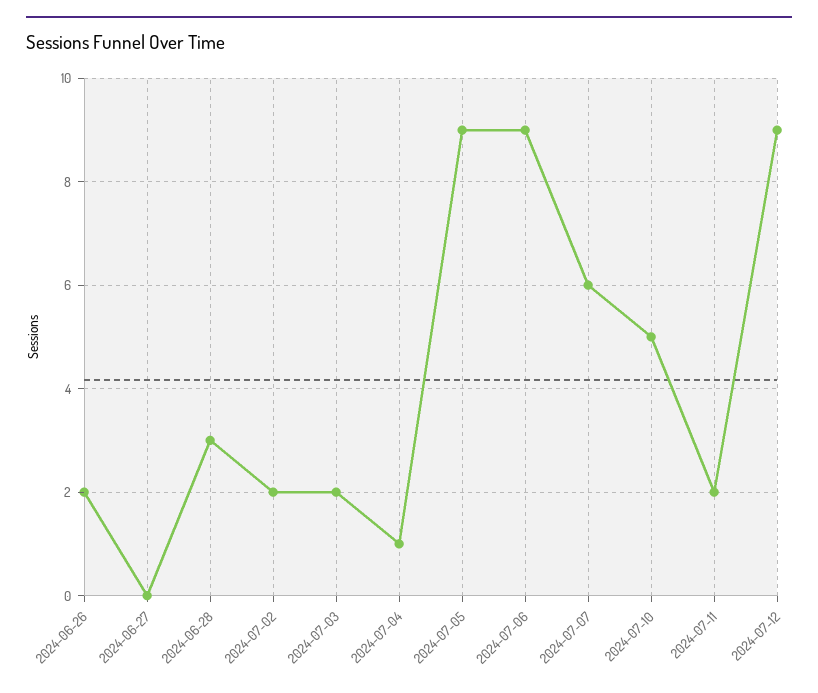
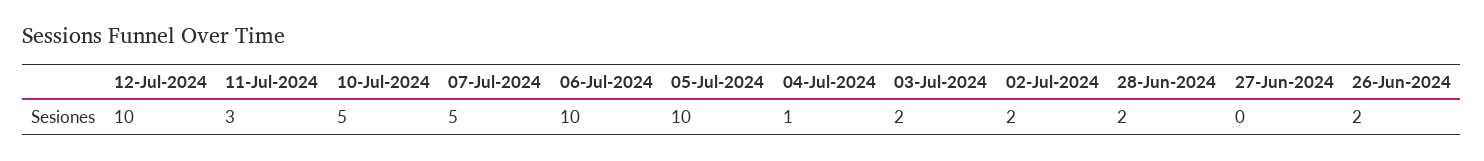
  {
    "2024-06-26": 2,
    "2024-06-27": 0,
-   "2024-06-28": 3,
+   "2024-06-28": 2,
    "2024-07-02": 2,
    "2024-07-03": 2,
    "2024-07-04": 1,
-   "2024-07-05": 9,
+   "2024-07-05": 10,
-   "2024-07-06": 9,
+   "2024-07-06": 10,
-   "2024-07-07": 6,
+   "2024-07-07": 5,
    "2024-07-10": 5,
-   "2024-07-11": 2,
+   "2024-07-11": 3,
-   "2024-07-12": 9
+   "2024-07-12": 10
  }

